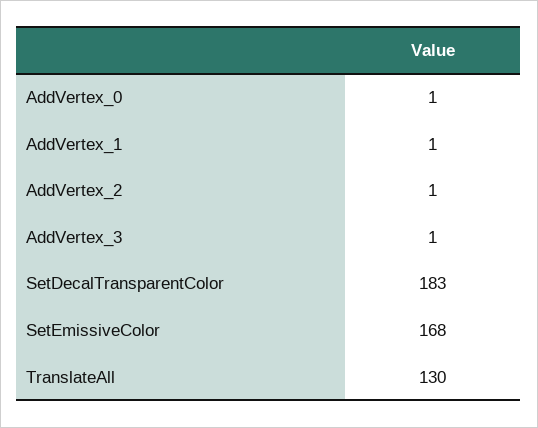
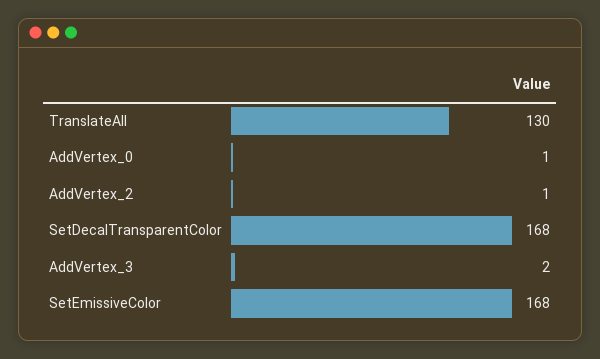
  {
    "AddVertex_0": 1,
-   "AddVertex_1": 1,
    "AddVertex_2": 1,
-   "AddVertex_3": 1,
+   "AddVertex_3": 2,
-   "SetDecalTransparentColor": 183,
+   "SetDecalTransparentColor": 168,
    "SetEmissiveColor": 168,
    "TranslateAll": 130
  }

